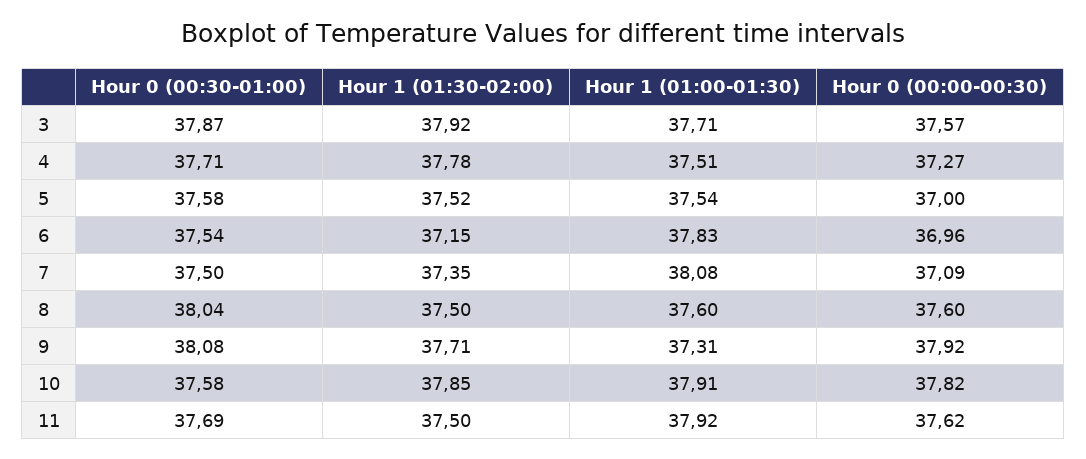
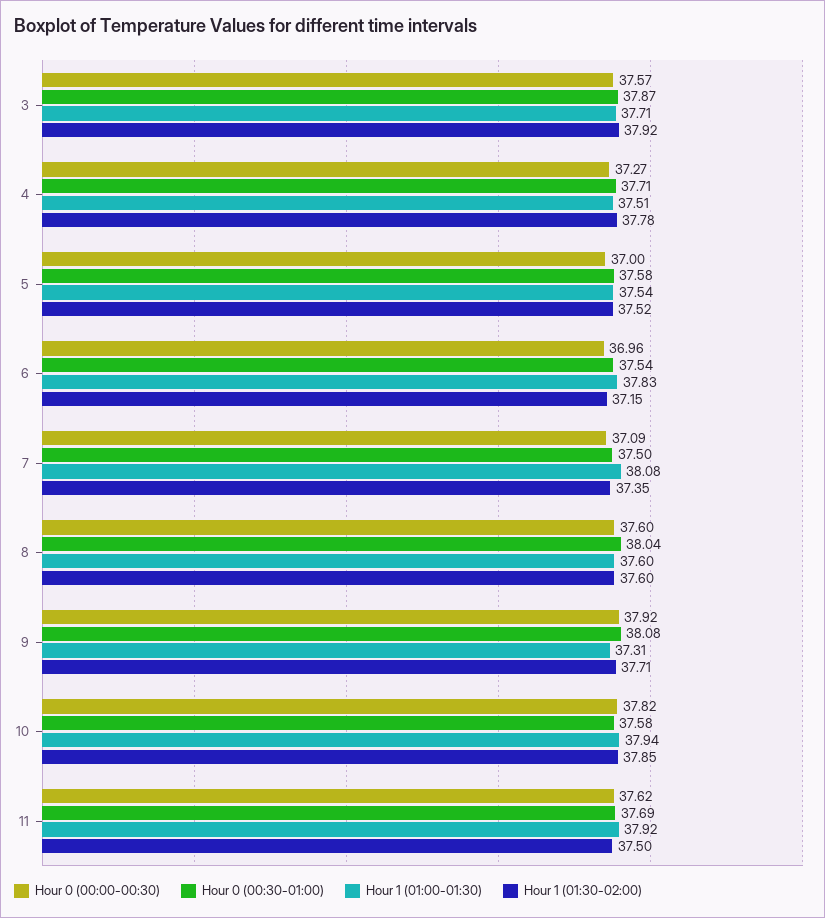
  {
    "Hour 0 (00:30-01:00)": {
      "3": 37.87,
      "4": 37.71,
      "5": 37.58,
      "6": 37.54,
      "7": 37.5,
      "8": 38.04,
      "9": 38.08,
      "10": 37.58,
      "11": 37.69
    },
    "Hour 1 (01:30-02:00)": {
      "3": 37.92,
      "4": 37.78,
      "5": 37.52,
      "6": 37.15,
      "7": 37.35,
-     "8": 37.5,
+     "8": 37.6,
      "9": 37.71,
      "10": 37.85,
      "11": 37.5
    },
    "Hour 1 (01:00-01:30)": {
      "3": 37.71,
      "4": 37.51,
      "5": 37.54,
      "6": 37.83,
      "7": 38.08,
      "8": 37.6,
      "9": 37.31,
-     "10": 37.91,
+     "10": 37.94,
      "11": 37.92
    },
    "Hour 0 (00:00-00:30)": {
      "3": 37.57,
      "4": 37.27,
      "5": 37,
      "6": 36.96,
      "7": 37.09,
      "8": 37.6,
      "9": 37.92,
      "10": 37.82,
      "11": 37.62
    }
  }

